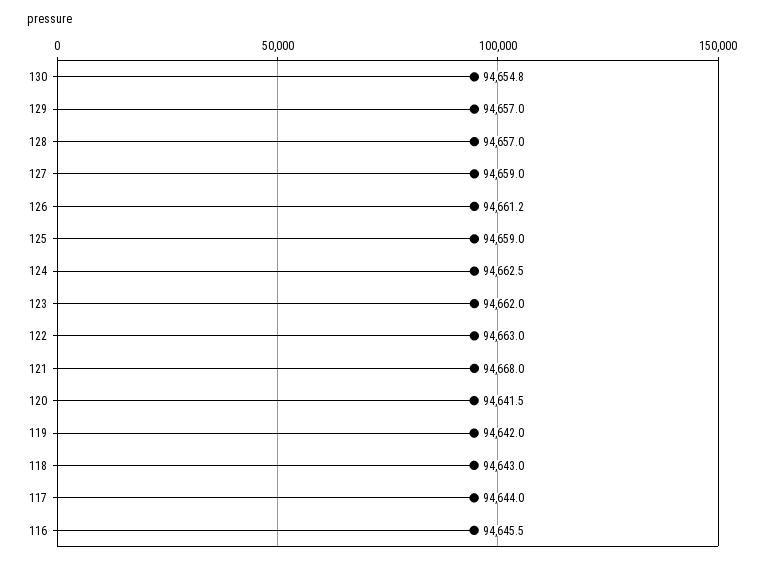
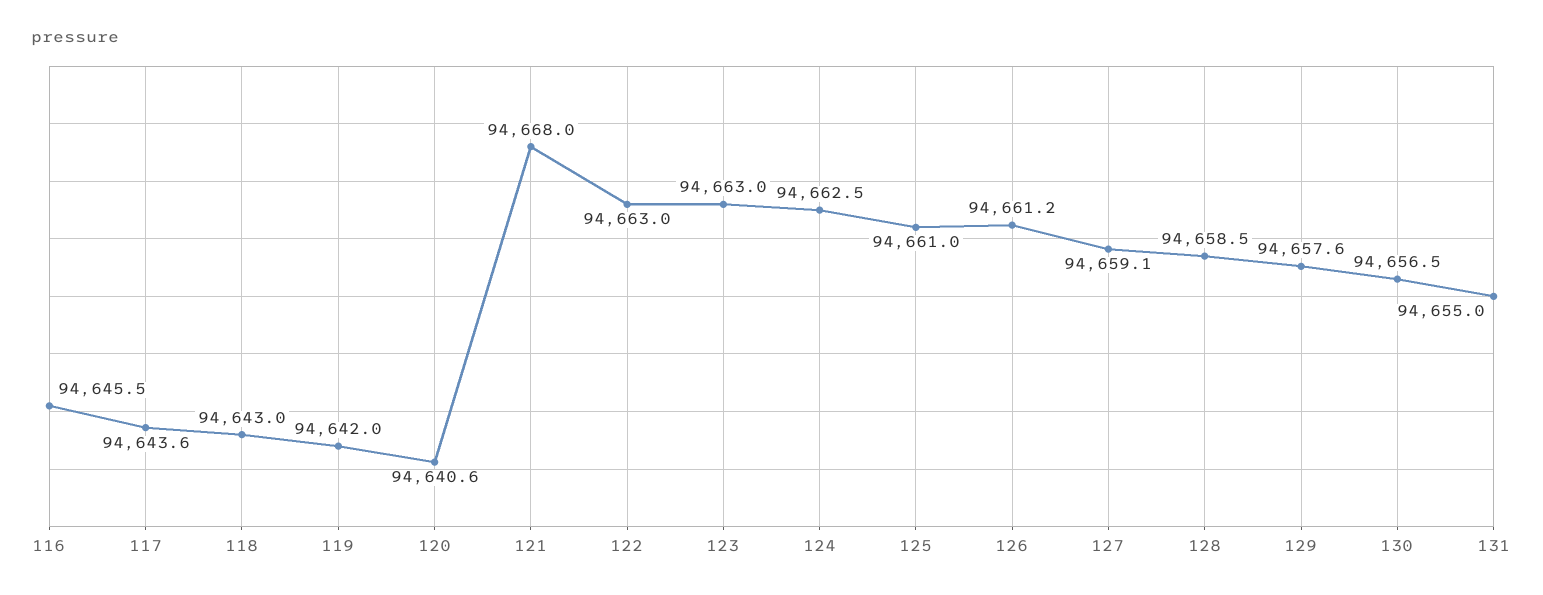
  {
-   "130": 94654.8,
+   "130": 94656.5,
-   "129": 94657,
+   "129": 94657.6,
-   "128": 94657,
+   "128": 94658.5,
-   "127": 94659,
+   "127": 94659.1,
    "126": 94661.2,
-   "125": 94659,
+   "125": 94661,
    "124": 94662.5,
-   "123": 94662,
+   "123": 94663,
    "122": 94663,
    "121": 94668,
-   "120": 94641.5,
+   "120": 94640.6,
    "119": 94642,
    "118": 94643,
-   "117": 94644,
+   "117": 94643.6,
-   "116": 94645.5
+   "116": 94645.5,
+   "131": 94655
  }

